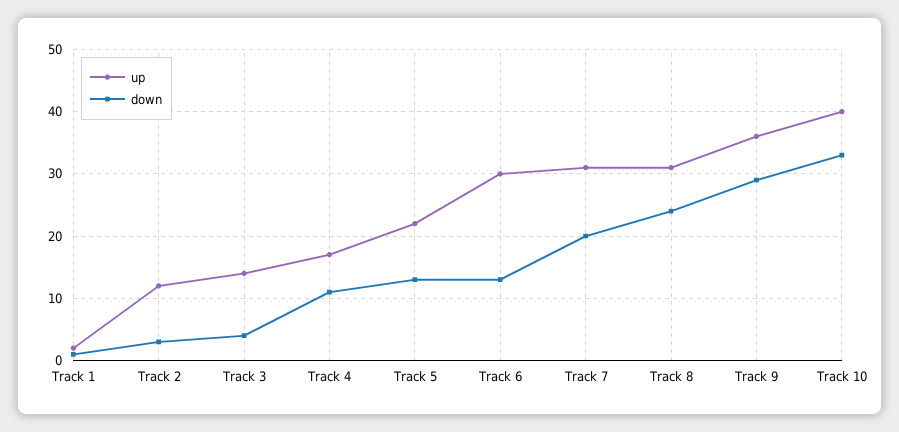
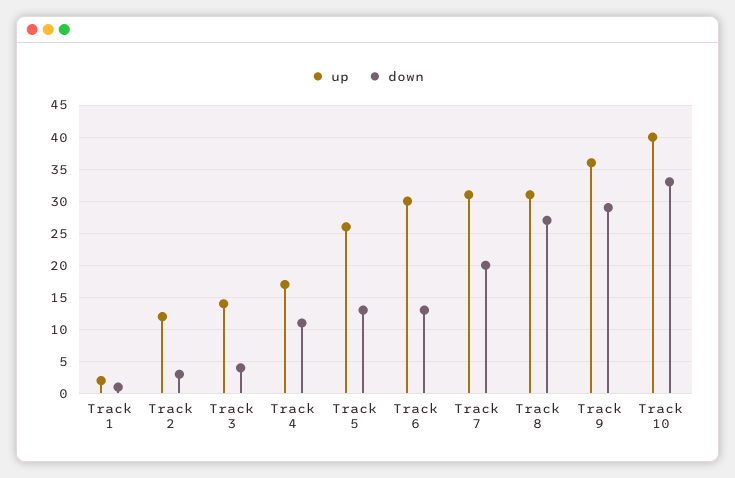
  {
    "up": {
      "Track 1": 2,
      "Track 2": 12,
      "Track 3": 14,
      "Track 4": 17,
-     "Track 5": 22,
+     "Track 5": 26,
      "Track 6": 30,
      "Track 7": 31,
      "Track 8": 31,
      "Track 9": 36,
      "Track 10": 40
    },
    "down": {
      "Track 1": 1,
      "Track 2": 3,
      "Track 3": 4,
      "Track 4": 11,
      "Track 5": 13,
      "Track 6": 13,
      "Track 7": 20,
-     "Track 8": 24,
+     "Track 8": 27,
      "Track 9": 29,
      "Track 10": 33
    }
  }

